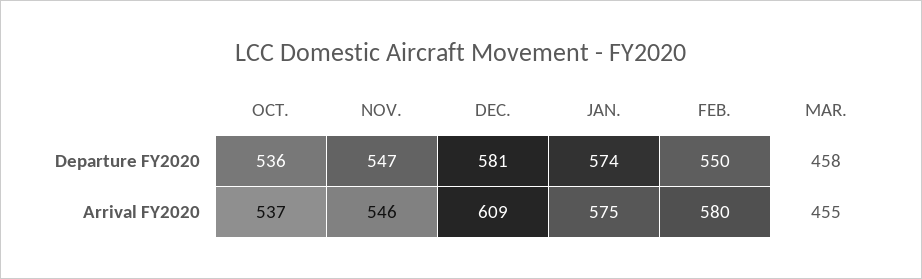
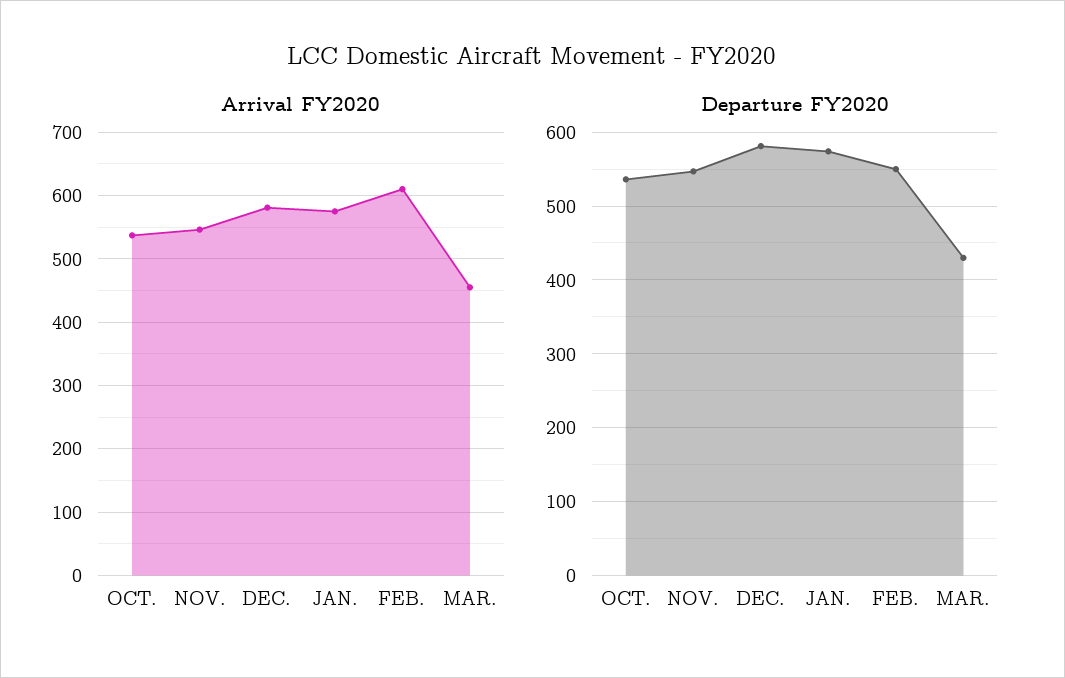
  {
    "Departure FY2020": {
      "OCT.": 536,
      "NOV.": 547,
      "DEC.": 581,
      "JAN.": 574,
      "FEB.": 550,
-     "MAR.": 458
+     "MAR.": 430
    },
    "Arrival FY2020": {
      "OCT.": 537,
      "NOV.": 546,
-     "DEC.": 609,
+     "DEC.": 580,
      "JAN.": 575,
-     "FEB.": 580,
+     "FEB.": 610,
      "MAR.": 455
    }
  }

